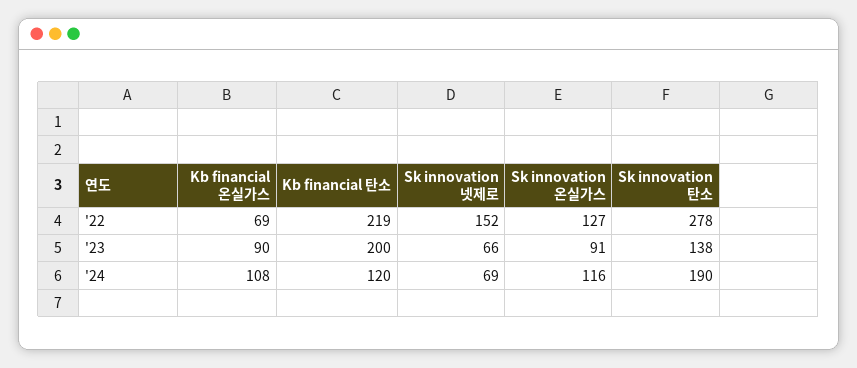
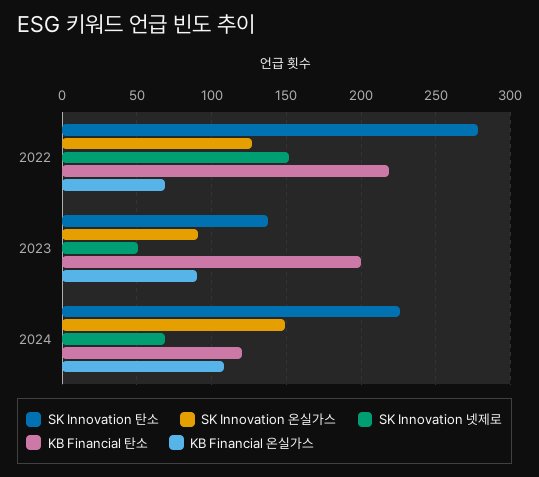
  {
    "Kb financial 온실가스": {
      "'22": 69,
      "'23": 90,
      "'24": 108
    },
    "Kb financial 탄소": {
      "'22": 219,
      "'23": 200,
      "'24": 120
    },
    "Sk innovation 넷제로": {
      "'22": 152,
-     "'23": 66,
+     "'23": 50,
      "'24": 69
    },
    "Sk innovation 온실가스": {
      "'22": 127,
      "'23": 91,
-     "'24": 116
+     "'24": 150
    },
    "Sk innovation 탄소": {
      "'22": 278,
      "'23": 138,
-     "'24": 190
+     "'24": 225
    }
  }

